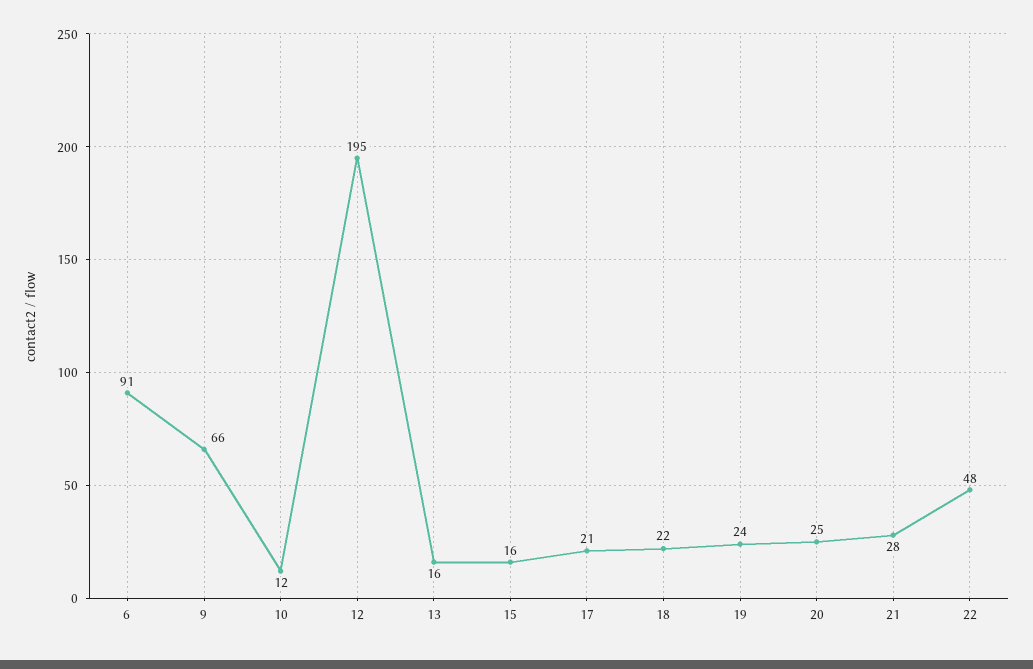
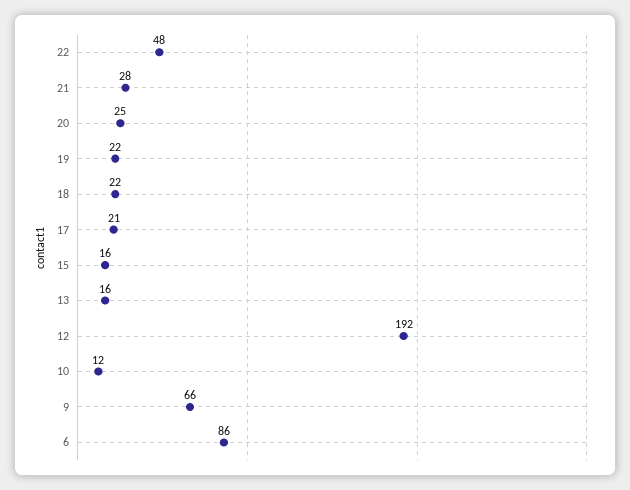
  {
-   "6": 91,
+   "6": 86,
    "9": 66,
    "10": 12,
-   "12": 195,
+   "12": 192,
    "13": 16,
    "15": 16,
    "17": 21,
    "18": 22,
-   "19": 24,
+   "19": 22,
    "20": 25,
    "21": 28,
    "22": 48
  }

